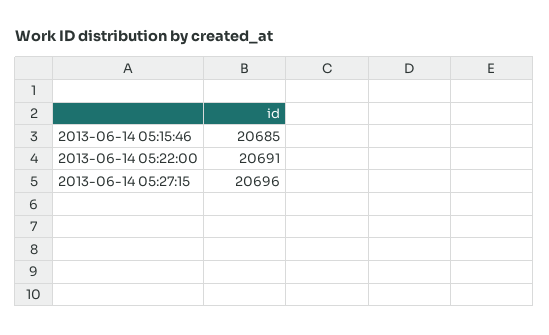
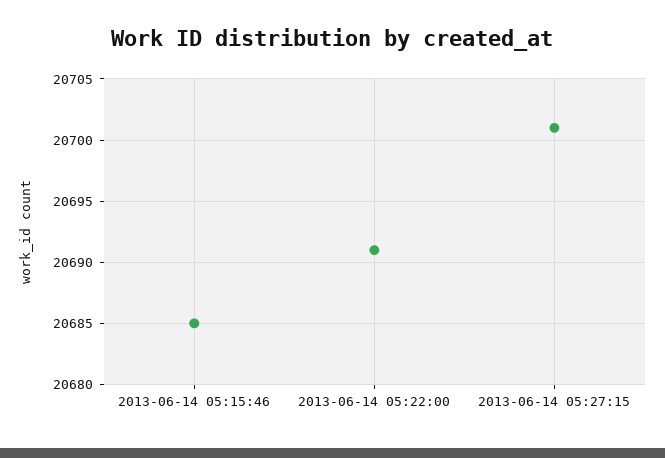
  {
    "2013-06-14 05:15:46": 20685,
    "2013-06-14 05:22:00": 20691,
-   "2013-06-14 05:27:15": 20696
+   "2013-06-14 05:27:15": 20701
  }

